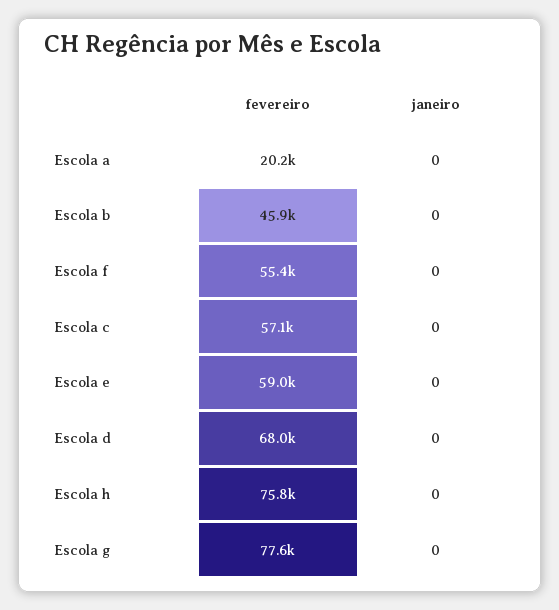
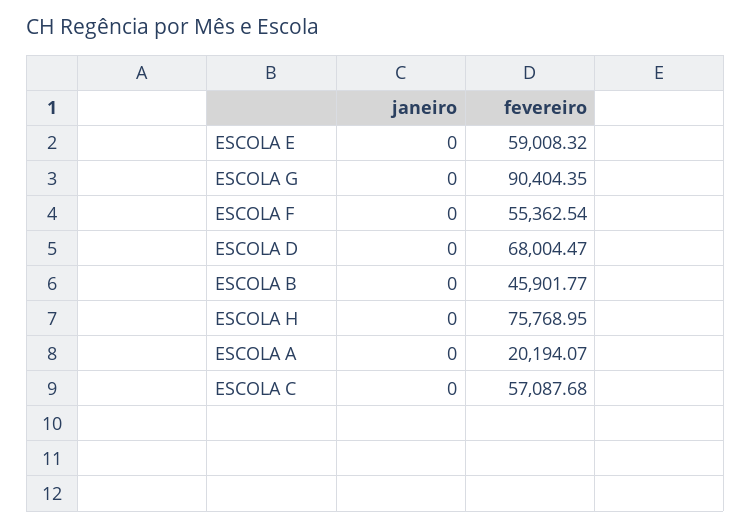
  {
    "fevereiro": {
      "Escola a": 20194.07,
      "Escola b": 45901.77,
      "Escola f": 55362.54,
      "Escola c": 57087.68,
      "Escola e": 59008.32,
      "Escola d": 68004.47,
      "Escola h": 75768.95,
-     "Escola g": 77600
+     "Escola g": 90404.35
    },
    "janeiro": {
      "Escola a": 0,
      "Escola b": 0,
      "Escola f": 0,
      "Escola c": 0,
      "Escola e": 0,
      "Escola d": 0,
      "Escola h": 0,
      "Escola g": 0
    }
  }

